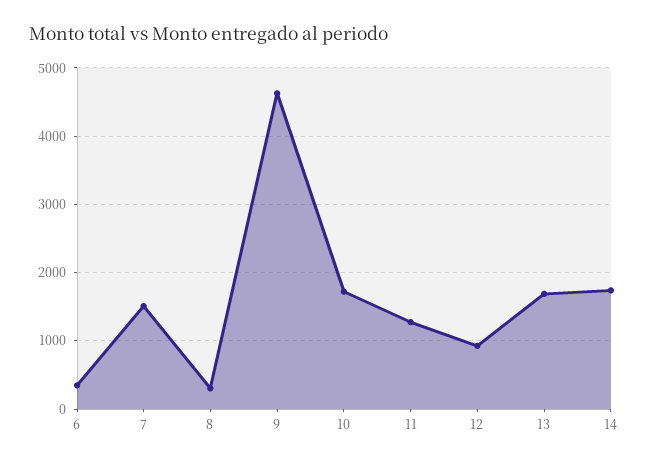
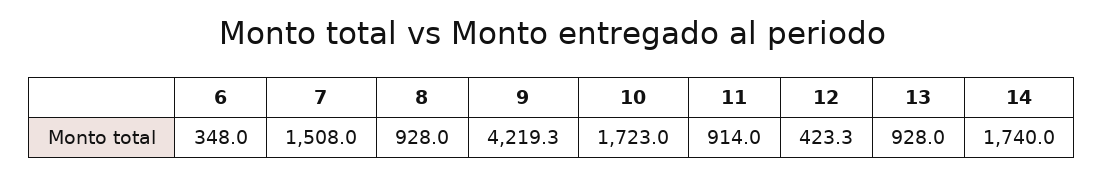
  {
    "6": 348,
    "7": 1508,
-   "8": 300,
+   "8": 928,
-   "9": 4600,
+   "9": 4219.3,
    "10": 1723,
-   "11": 1300,
+   "11": 914,
-   "12": 900,
+   "12": 423.3,
-   "13": 1700,
+   "13": 928,
    "14": 1740
  }

